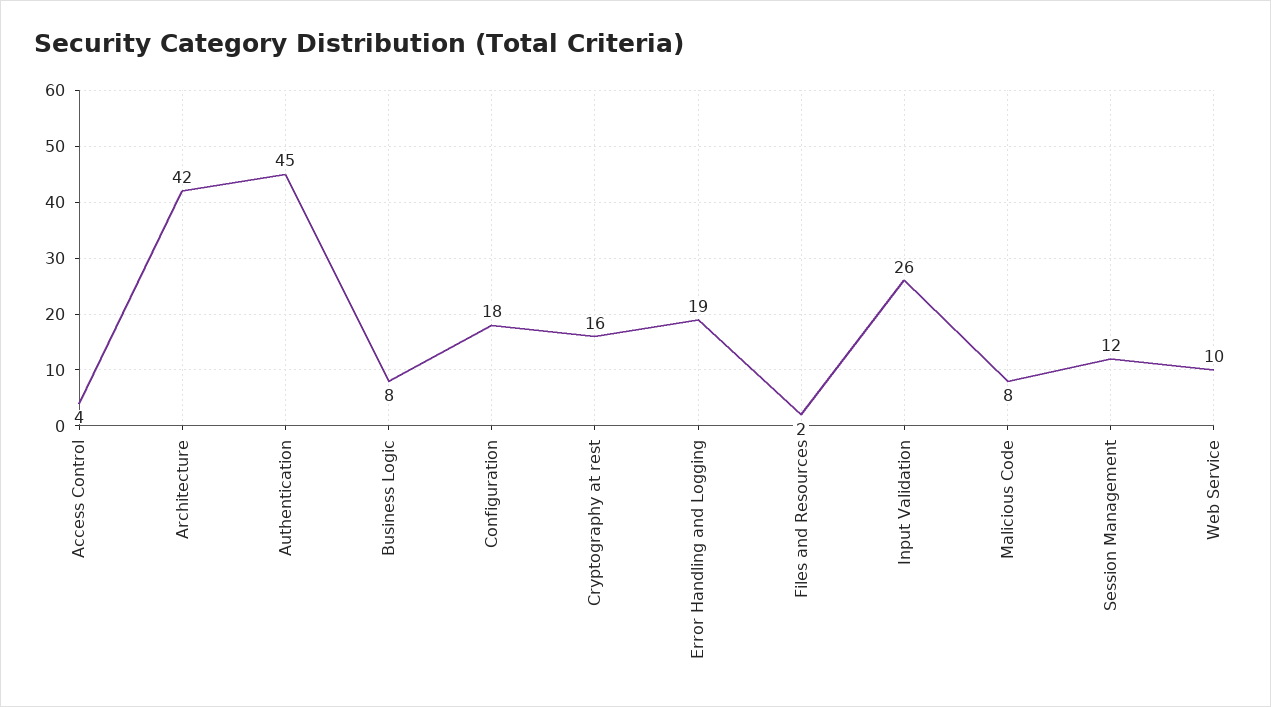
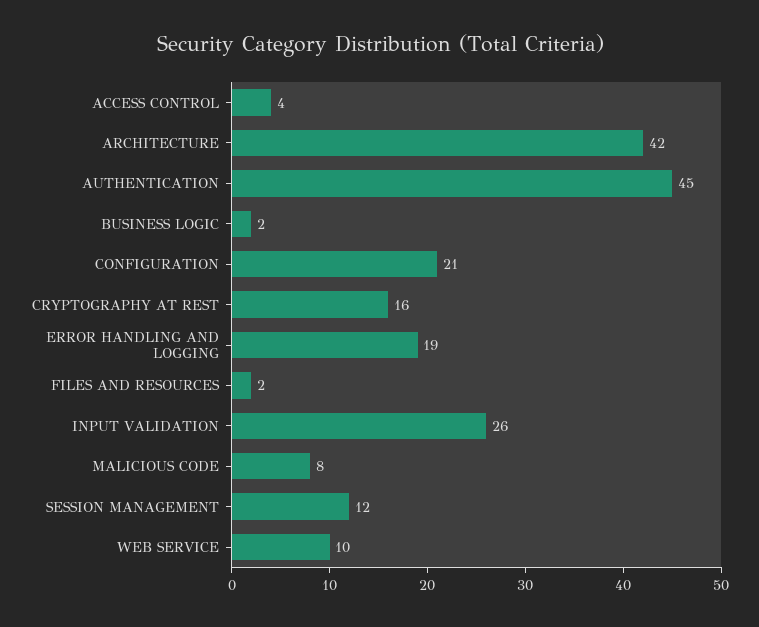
  {
    "Access Control": 4,
    "Architecture": 42,
    "Authentication": 45,
-   "Business Logic": 8,
+   "Business Logic": 2,
-   "Configuration": 18,
+   "Configuration": 21,
    "Cryptography at rest": 16,
    "Error Handling and Logging": 19,
    "Files and Resources": 2,
    "Input Validation": 26,
    "Malicious Code": 8,
    "Session Management": 12,
    "Web Service": 10
  }

